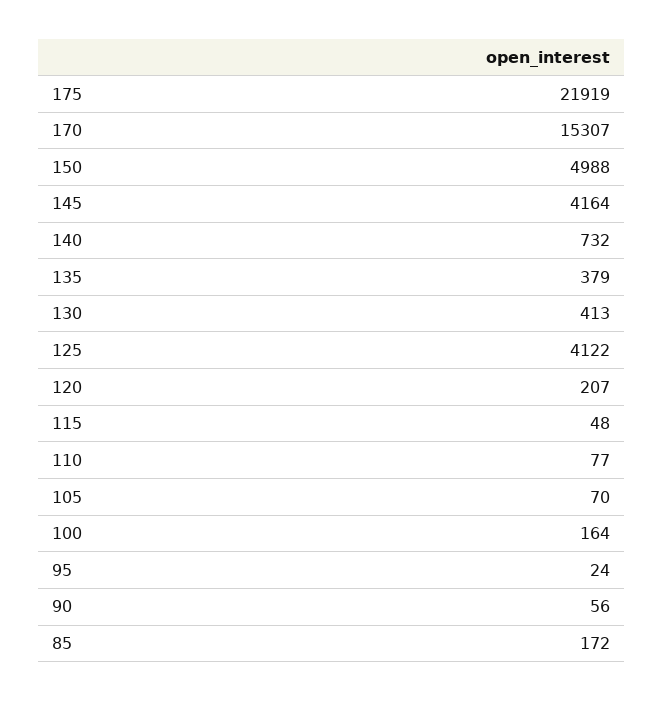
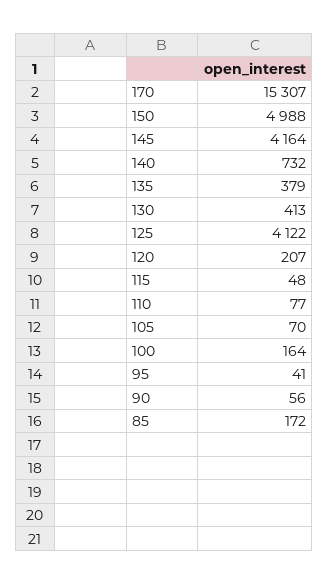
  {
-   "175": 21919,
    "170": 15307,
    "150": 4988,
    "145": 4164,
    "140": 732,
    "135": 379,
    "130": 413,
    "125": 4122,
    "120": 207,
    "115": 48,
    "110": 77,
    "105": 70,
    "100": 164,
-   "95": 24,
+   "95": 41,
    "90": 56,
    "85": 172
  }

